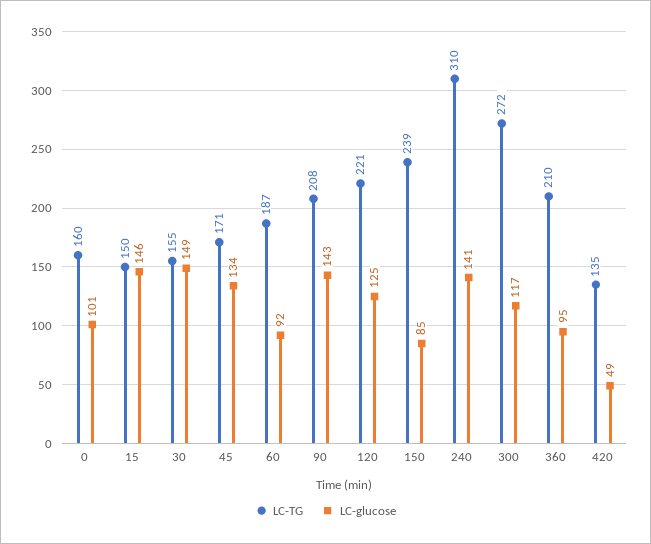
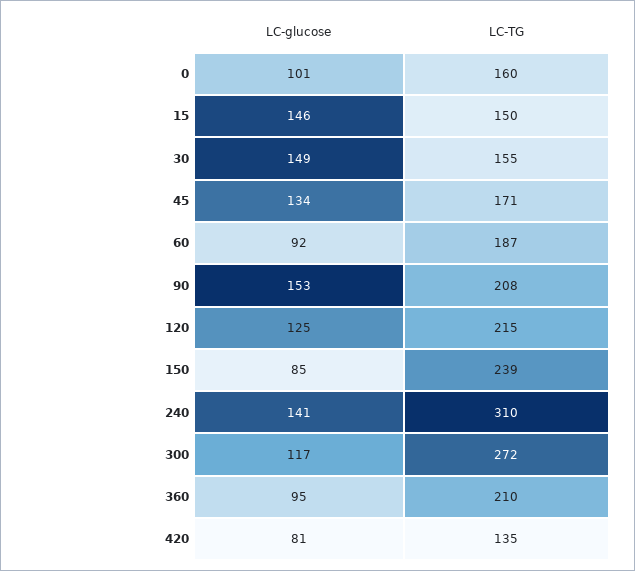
  {
    "LC-TG": {
      "0": 160,
      "15": 150,
      "30": 155,
      "45": 171,
      "60": 187,
      "90": 208,
-     "120": 221,
+     "120": 215,
      "150": 239,
      "240": 310,
      "300": 272,
      "360": 210,
      "420": 135
    },
    "LC-glucose": {
      "0": 101,
      "15": 146,
      "30": 149,
      "45": 134,
      "60": 92,
-     "90": 143,
+     "90": 153,
      "120": 125,
      "150": 85,
      "240": 141,
      "300": 117,
      "360": 95,
-     "420": 49
+     "420": 81
    }
  }

